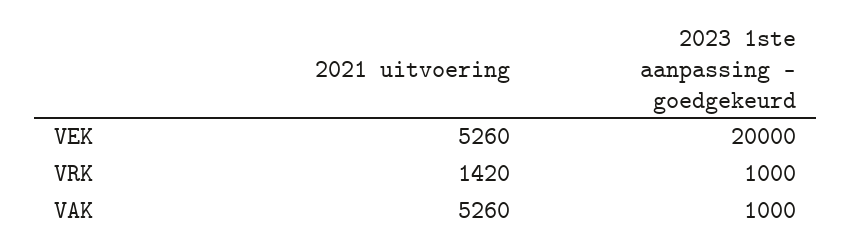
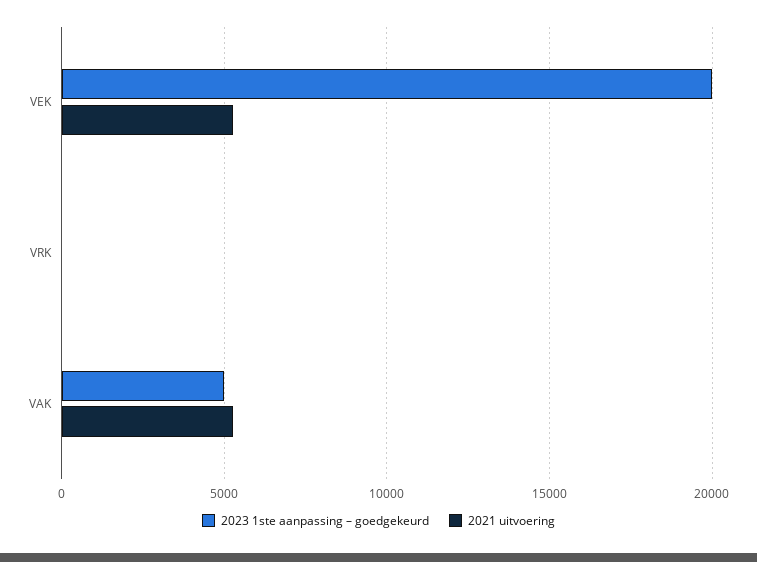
  {
    "2021 uitvoering": {
      "VEK": 5260,
-     "VRK": 1420,
+     "VRK": 0,
      "VAK": 5260
    },
    "2023 1ste aanpassing – goedgekeurd": {
      "VEK": 20000,
-     "VRK": 1000,
+     "VRK": 0,
-     "VAK": 1000
+     "VAK": 5000
    }
  }

